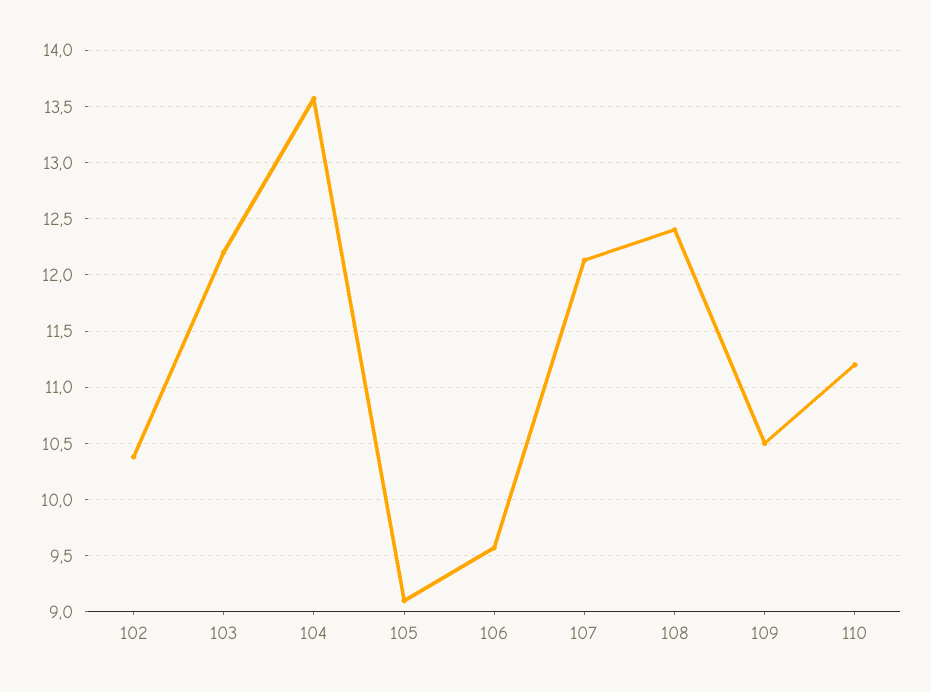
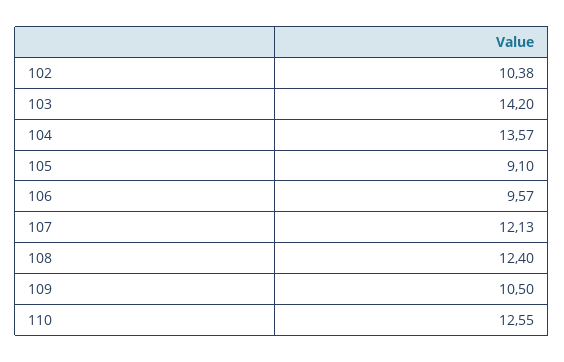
  {
    "102": 10.38,
-   "103": 12.2,
+   "103": 14.2,
    "104": 13.57,
    "105": 9.1,
    "106": 9.57,
    "107": 12.13,
    "108": 12.4,
    "109": 10.5,
-   "110": 11.2
+   "110": 12.55
  }

